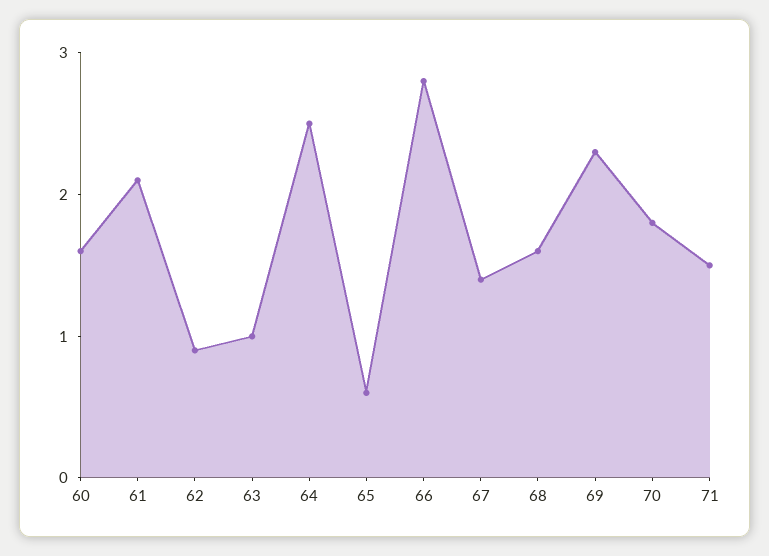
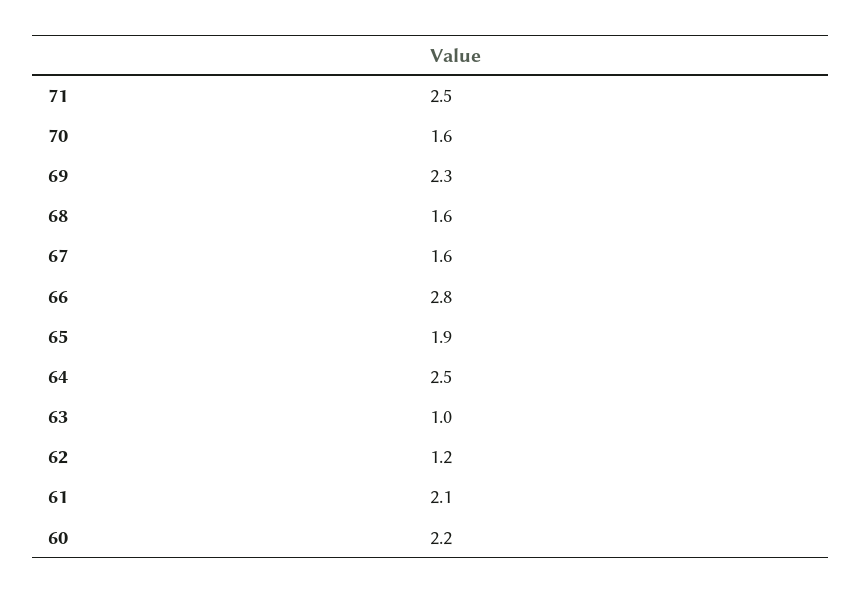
  {
-   "60": 1.6,
+   "60": 2.2,
    "61": 2.1,
-   "62": 0.9,
+   "62": 1.2,
    "63": 1,
    "64": 2.5,
-   "65": 0.6,
+   "65": 1.9,
    "66": 2.8,
-   "67": 1.4,
+   "67": 1.6,
    "68": 1.6,
    "69": 2.3,
-   "70": 1.8,
+   "70": 1.6,
-   "71": 1.5
+   "71": 2.5
  }

